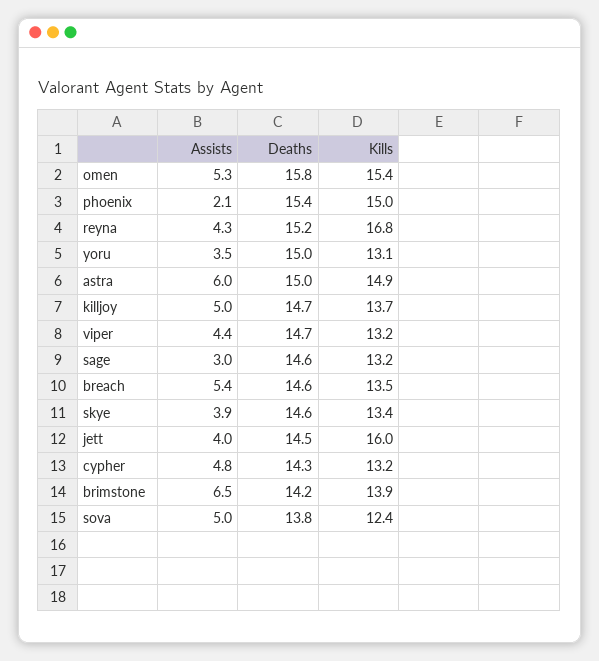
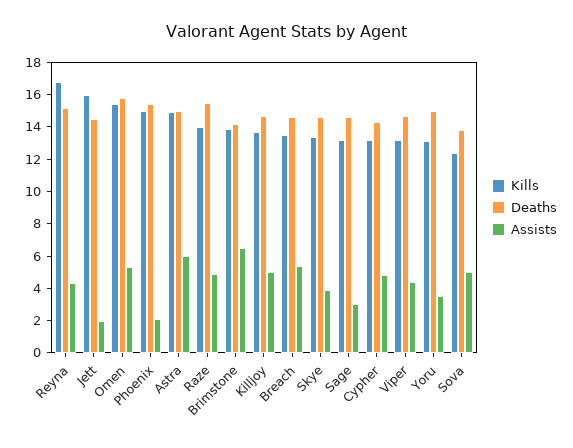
  {
    "Assists": {
      "omen": 5.3,
      "phoenix": 2.1,
      "reyna": 4.3,
      "yoru": 3.5,
      "astra": 6,
      "killjoy": 5,
      "viper": 4.4,
      "sage": 3,
      "breach": 5.4,
      "skye": 3.9,
-     "jett": 4,
+     "jett": 2,
      "cypher": 4.8,
      "brimstone": 6.5,
-     "sova": 5
+     "sova": 5,
+     "Raze": 5
    },
    "Deaths": {
      "omen": 15.8,
      "phoenix": 15.4,
      "reyna": 15.2,
      "yoru": 15,
      "astra": 15,
      "killjoy": 14.7,
      "viper": 14.7,
      "sage": 14.6,
      "breach": 14.6,
      "skye": 14.6,
      "jett": 14.5,
      "cypher": 14.3,
      "brimstone": 14.2,
-     "sova": 13.8
+     "sova": 13.8,
+     "Raze": 15.5
    },
    "Kills": {
      "omen": 15.4,
      "phoenix": 15,
      "reyna": 16.8,
      "yoru": 13.1,
      "astra": 14.9,
      "killjoy": 13.7,
      "viper": 13.2,
      "sage": 13.2,
      "breach": 13.5,
      "skye": 13.4,
      "jett": 16,
      "cypher": 13.2,
      "brimstone": 13.9,
-     "sova": 12.4
+     "sova": 12.4,
+     "Raze": 14
    }
  }

